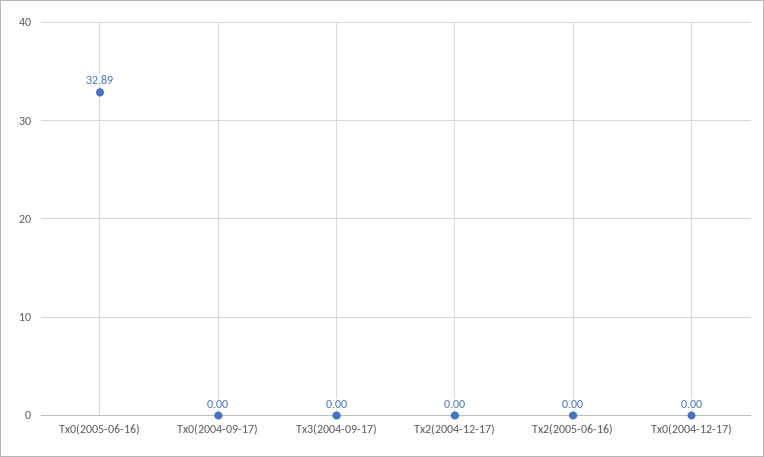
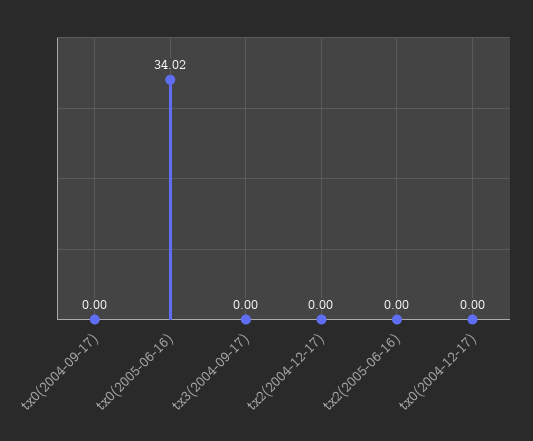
  {
-   "Tx0(2005-06-16)": 32.89,
+   "Tx0(2005-06-16)": 34.02,
    "Tx0(2004-09-17)": 0,
    "Tx3(2004-09-17)": 0,
    "Tx2(2004-12-17)": 0,
    "Tx2(2005-06-16)": 0,
    "Tx0(2004-12-17)": 0
  }

